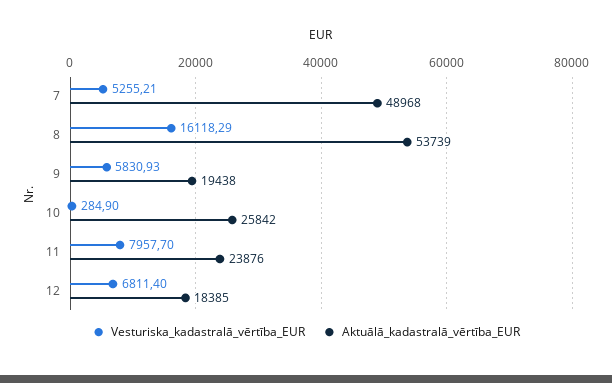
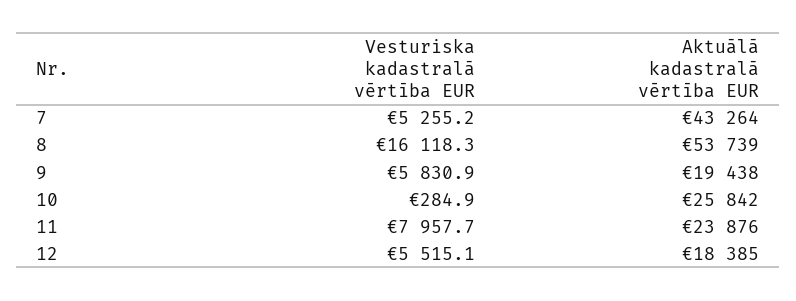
  {
    "Vesturiska_kadastralā_vērtība_EUR": {
      "7": 5255.21,
      "8": 16118.29,
      "9": 5830.93,
      "10": 284.9,
      "11": 7957.7,
-     "12": 6811.4
+     "12": 5515.1
    },
    "Aktuālā_kadastralā_vērtība_EUR": {
-     "7": 48968,
+     "7": 43264,
      "8": 53739,
      "9": 19438,
      "10": 25842,
      "11": 23876,
      "12": 18385
    }
  }

